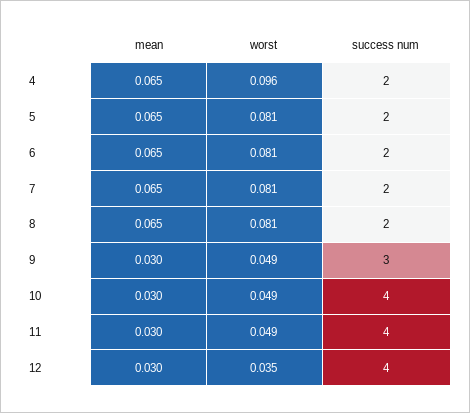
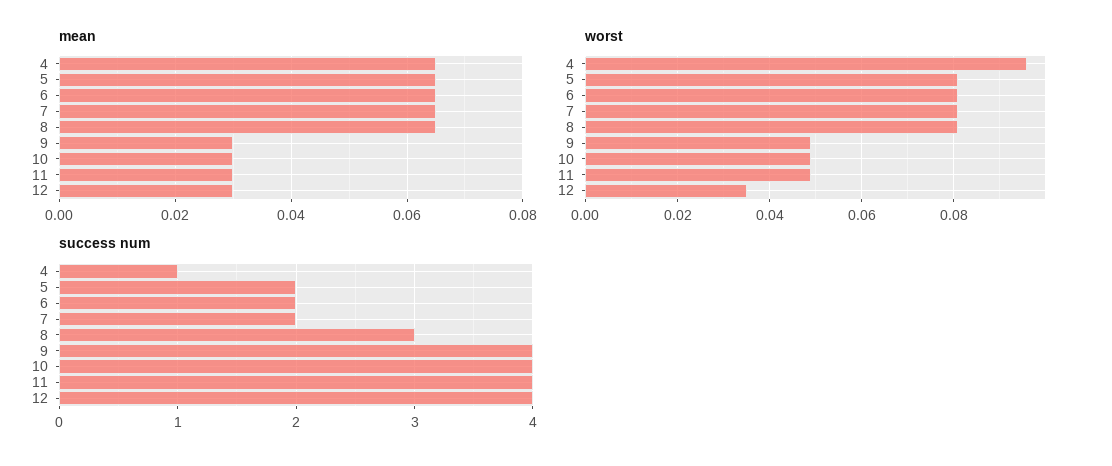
  {
    "mean": {
      "4": 0.065,
      "5": 0.065,
      "6": 0.065,
      "7": 0.065,
      "8": 0.065,
      "9": 0.03,
      "10": 0.03,
      "11": 0.03,
      "12": 0.03
    },
    "worst": {
      "4": 0.096,
      "5": 0.081,
      "6": 0.081,
      "7": 0.081,
      "8": 0.081,
      "9": 0.049,
      "10": 0.049,
      "11": 0.049,
      "12": 0.035
    },
    "success num": {
-     "4": 2,
+     "4": 1,
      "5": 2,
      "6": 2,
      "7": 2,
-     "8": 2,
+     "8": 3,
-     "9": 3,
+     "9": 4,
      "10": 4,
      "11": 4,
      "12": 4
    }
  }

